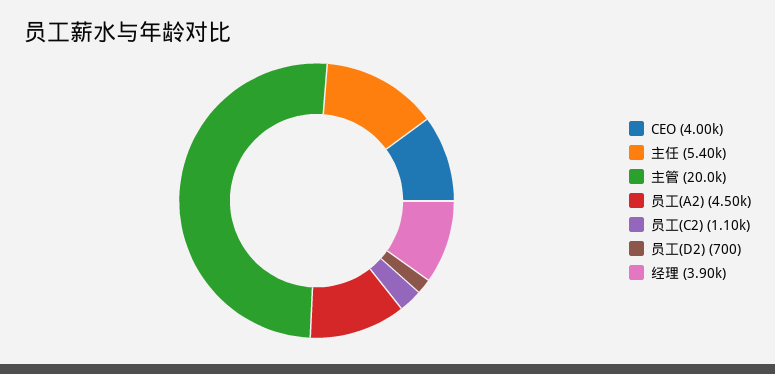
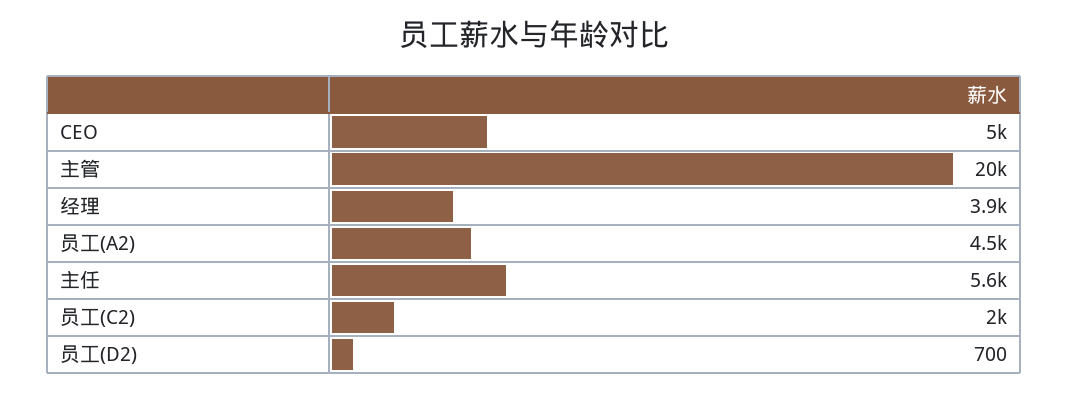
  {
-   "CEO": 4000,
+   "CEO": 5000,
-   "主任": 5400,
+   "主任": 5600,
    "主管": 20000,
    "员工(A2)": 4500,
-   "员工(C2)": 1100,
+   "员工(C2)": 2000,
    "员工(D2)": 700,
    "经理": 3900
  }

